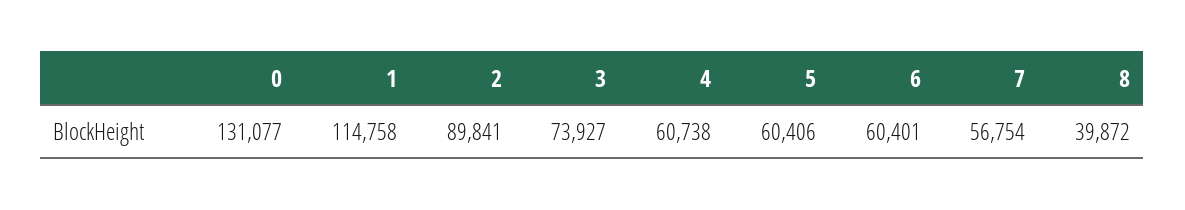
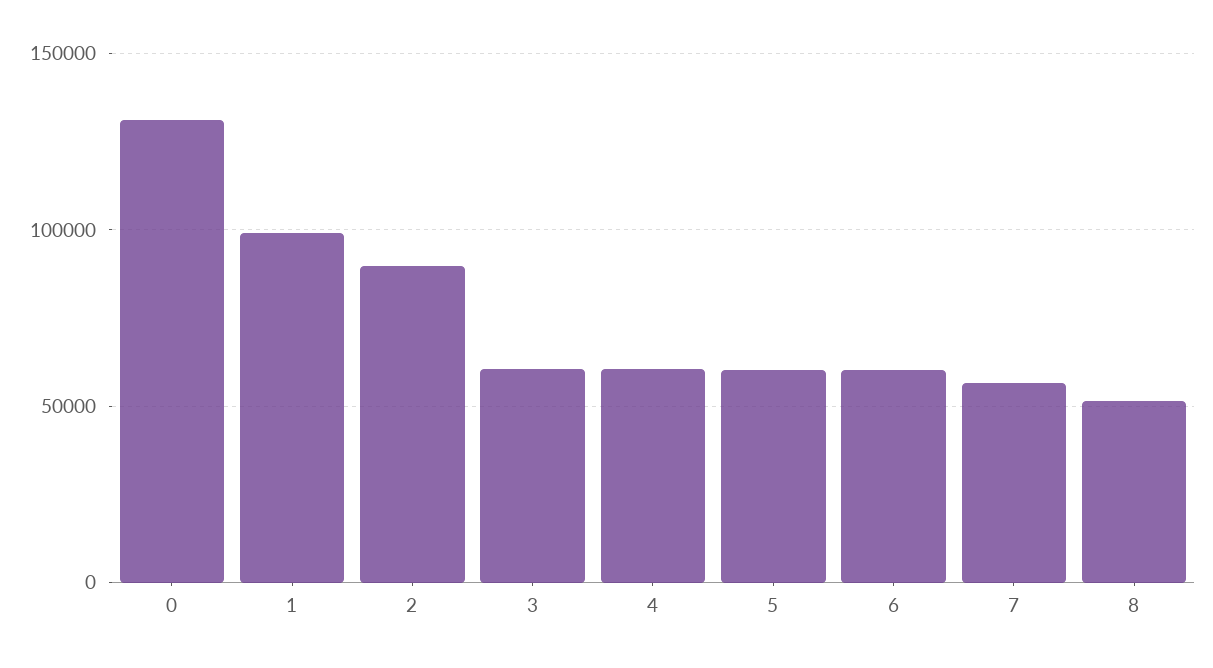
  {
    "0": 131077,
-   "1": 114758,
+   "1": 100000,
    "2": 89841,
-   "3": 73927,
+   "3": 60000,
    "4": 60738,
    "5": 60406,
    "6": 60401,
    "7": 56754,
-   "8": 39872
+   "8": 50000
  }

